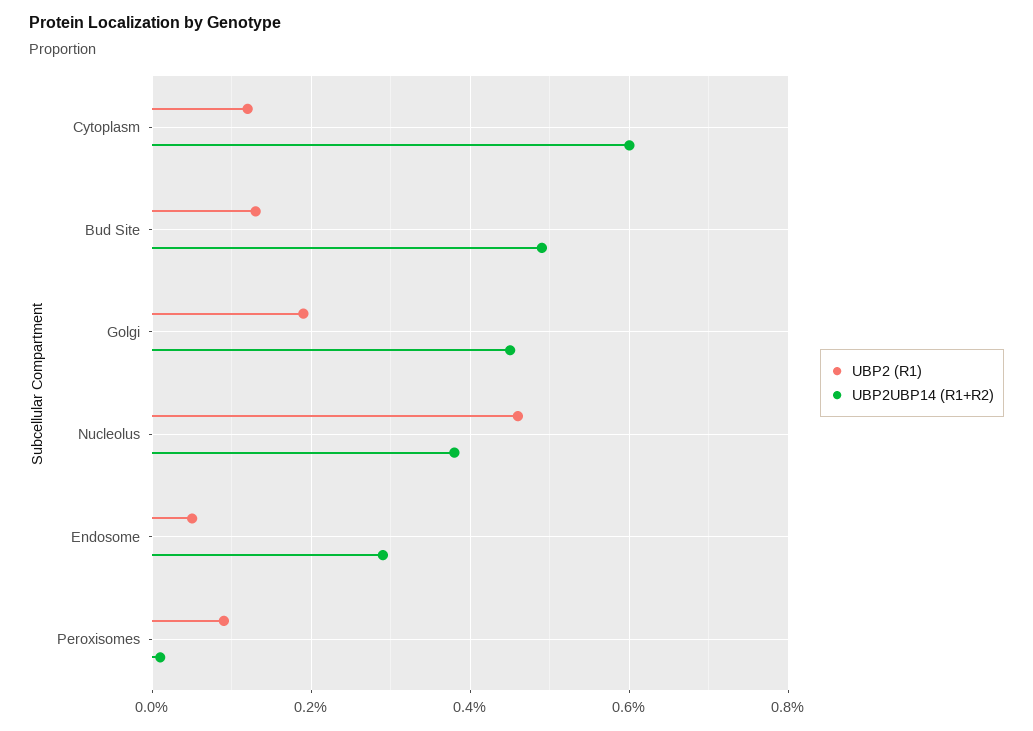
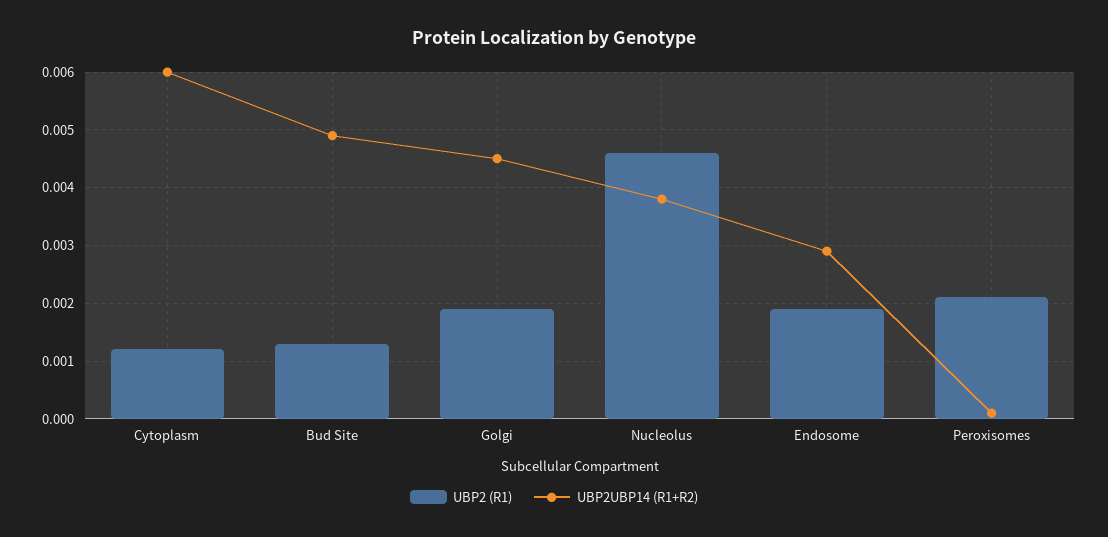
  {
    "UBP2 (R1)": {
      "Cytoplasm": 0.001,
      "Bud Site": 0.0015,
      "Golgi": 0.002,
      "Nucleolus": 0.0045,
-     "Endosome": 0.0005,
+     "Endosome": 0.002,
-     "Peroxisomes": 0.001
+     "Peroxisomes": 0.002
    },
    "UBP2UBP14 (R1+R2)": {
      "Cytoplasm": 0.006,
      "Bud Site": 0.005,
      "Golgi": 0.0045,
      "Nucleolus": 0.004,
      "Endosome": 0.003,
      "Peroxisomes": 0
    }
  }

